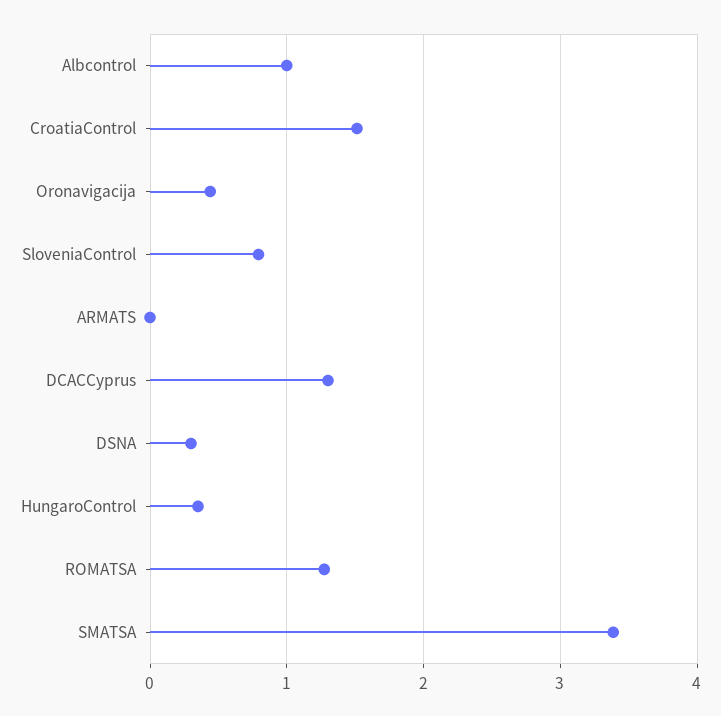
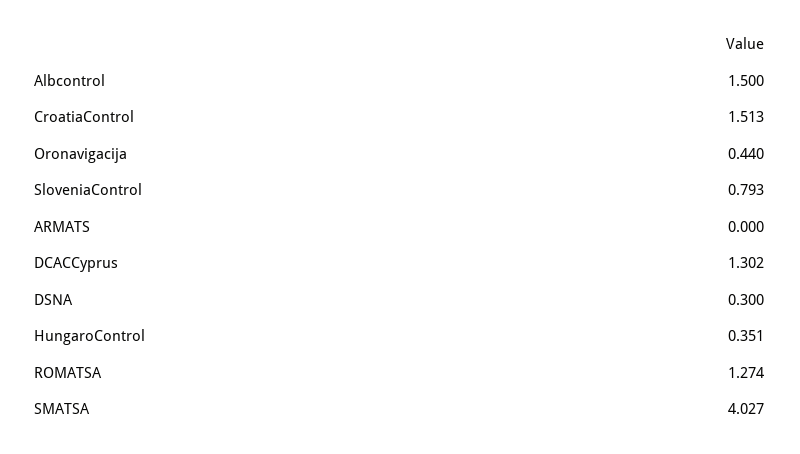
  {
-   "Albcontrol": 1,
+   "Albcontrol": 1.5,
    "CroatiaControl": 1.513,
    "Oronavigacija": 0.44,
    "SloveniaControl": 0.793,
    "ARMATS": 0,
    "DCACCyprus": 1.302,
    "DSNA": 0.3,
    "HungaroControl": 0.351,
    "ROMATSA": 1.274,
-   "SMATSA": 3.4
+   "SMATSA": 4.027
  }

